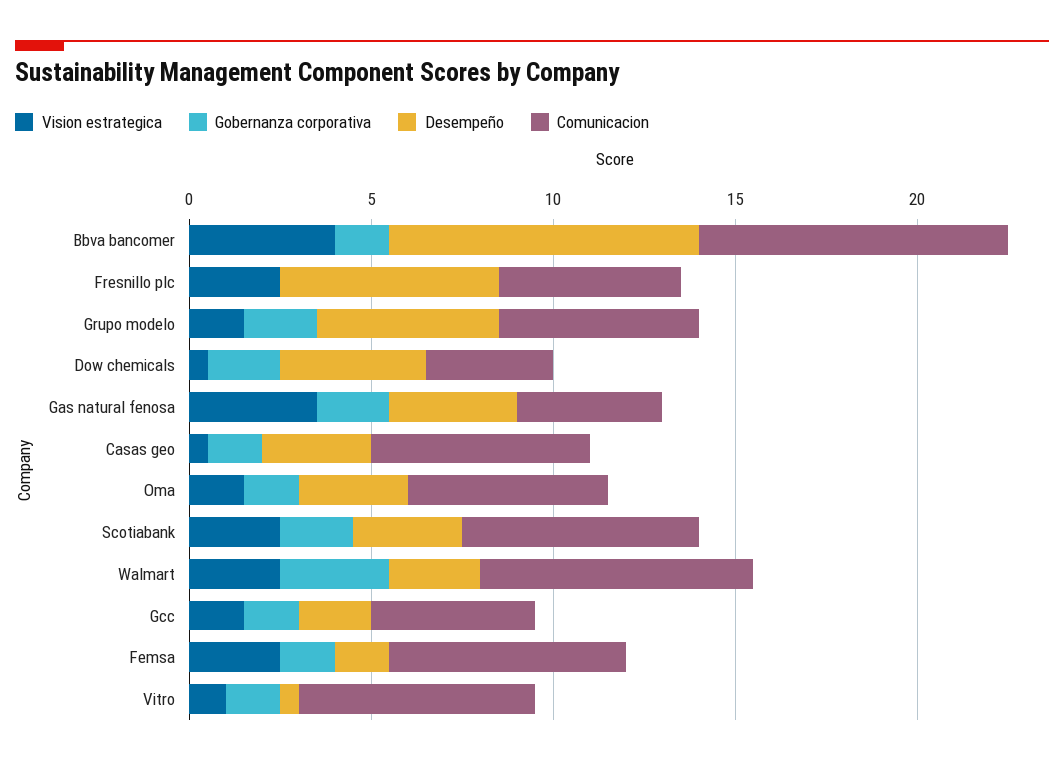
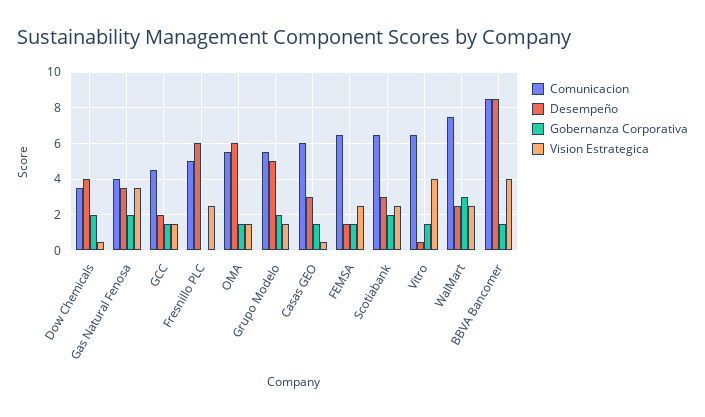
  {
    "Vision estrategica": {
      "Bbva bancomer": 4,
      "Fresnillo plc": 2.5,
      "Grupo modelo": 1.5,
      "Dow chemicals": 0.5,
      "Gas natural fenosa": 3.5,
      "Casas geo": 0.5,
      "Oma": 1.5,
      "Scotiabank": 2.5,
      "Walmart": 2.5,
      "Gcc": 1.5,
      "Femsa": 2.5,
-     "Vitro": 1
+     "Vitro": 4
    },
    "Gobernanza corporativa": {
      "Bbva bancomer": 1.5,
      "Fresnillo plc": 0,
      "Grupo modelo": 2,
      "Dow chemicals": 2,
      "Gas natural fenosa": 2,
      "Casas geo": 1.5,
      "Oma": 1.5,
      "Scotiabank": 2,
      "Walmart": 3,
      "Gcc": 1.5,
      "Femsa": 1.5,
      "Vitro": 1.5
    },
    "Desempeño": {
      "Bbva bancomer": 8.5,
      "Fresnillo plc": 6,
      "Grupo modelo": 5,
      "Dow chemicals": 4,
      "Gas natural fenosa": 3.5,
      "Casas geo": 3,
-     "Oma": 3,
+     "Oma": 6,
      "Scotiabank": 3,
      "Walmart": 2.5,
      "Gcc": 2,
      "Femsa": 1.5,
      "Vitro": 0.5
    },
    "Comunicacion": {
      "Bbva bancomer": 8.5,
      "Fresnillo plc": 5,
      "Grupo modelo": 5.5,
      "Dow chemicals": 3.5,
      "Gas natural fenosa": 4,
      "Casas geo": 6,
      "Oma": 5.5,
      "Scotiabank": 6.5,
      "Walmart": 7.5,
      "Gcc": 4.5,
      "Femsa": 6.5,
      "Vitro": 6.5
    }
  }

